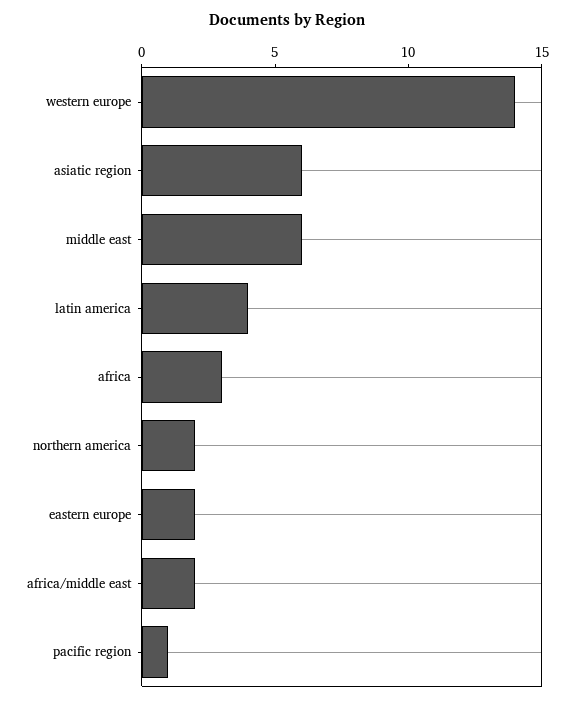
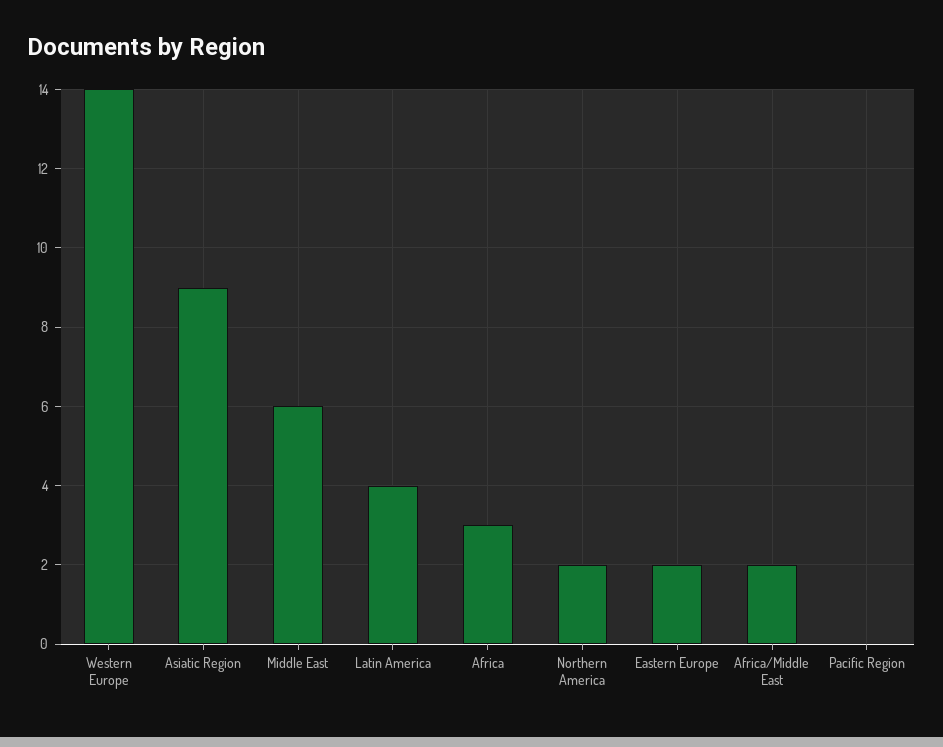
  {
    "western europe": 14,
-   "asiatic region": 6,
+   "asiatic region": 9,
    "middle east": 6,
    "latin america": 4,
    "africa": 3,
    "northern america": 2,
    "eastern europe": 2,
    "africa/middle east": 2,
-   "pacific region": 1
+   "pacific region": 0
  }

